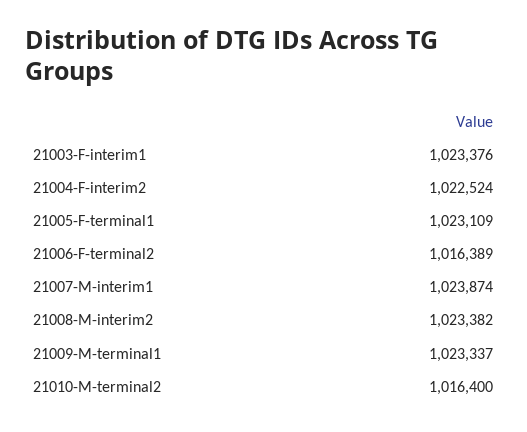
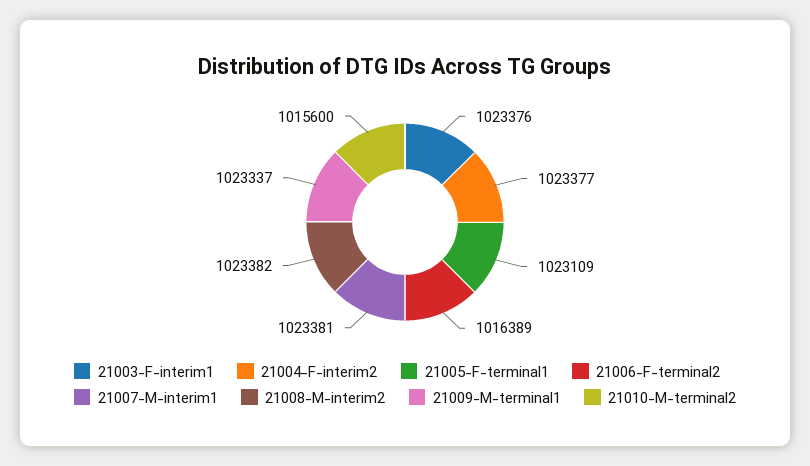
  {
    "21003-F-interim1": 1023376,
-   "21004-F-interim2": 1022524,
+   "21004-F-interim2": 1023377,
    "21005-F-terminal1": 1023109,
    "21006-F-terminal2": 1016389,
-   "21007-M-interim1": 1023874,
+   "21007-M-interim1": 1023381,
    "21008-M-interim2": 1023382,
    "21009-M-terminal1": 1023337,
-   "21010-M-terminal2": 1016400
+   "21010-M-terminal2": 1015600
  }

